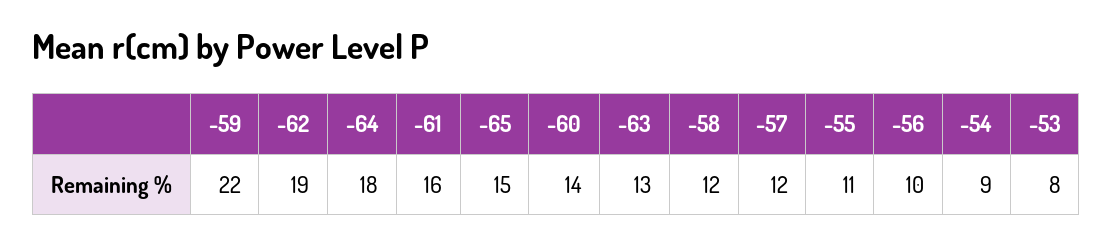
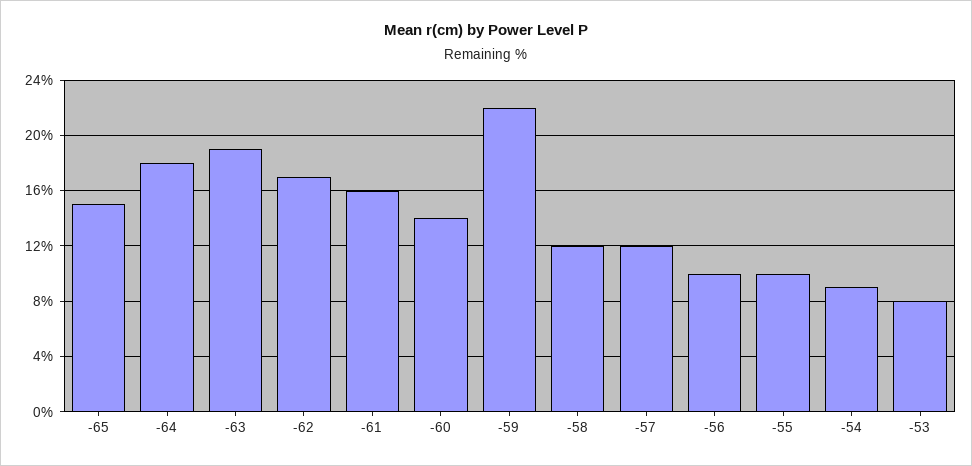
  {
    "-59": 22,
-   "-62": 19,
+   "-62": 17,
    "-64": 18,
    "-61": 16,
    "-65": 15,
    "-60": 14,
-   "-63": 13,
+   "-63": 19,
    "-58": 12,
    "-57": 12,
-   "-55": 11,
+   "-55": 10,
    "-56": 10,
    "-54": 9,
    "-53": 8
  }

